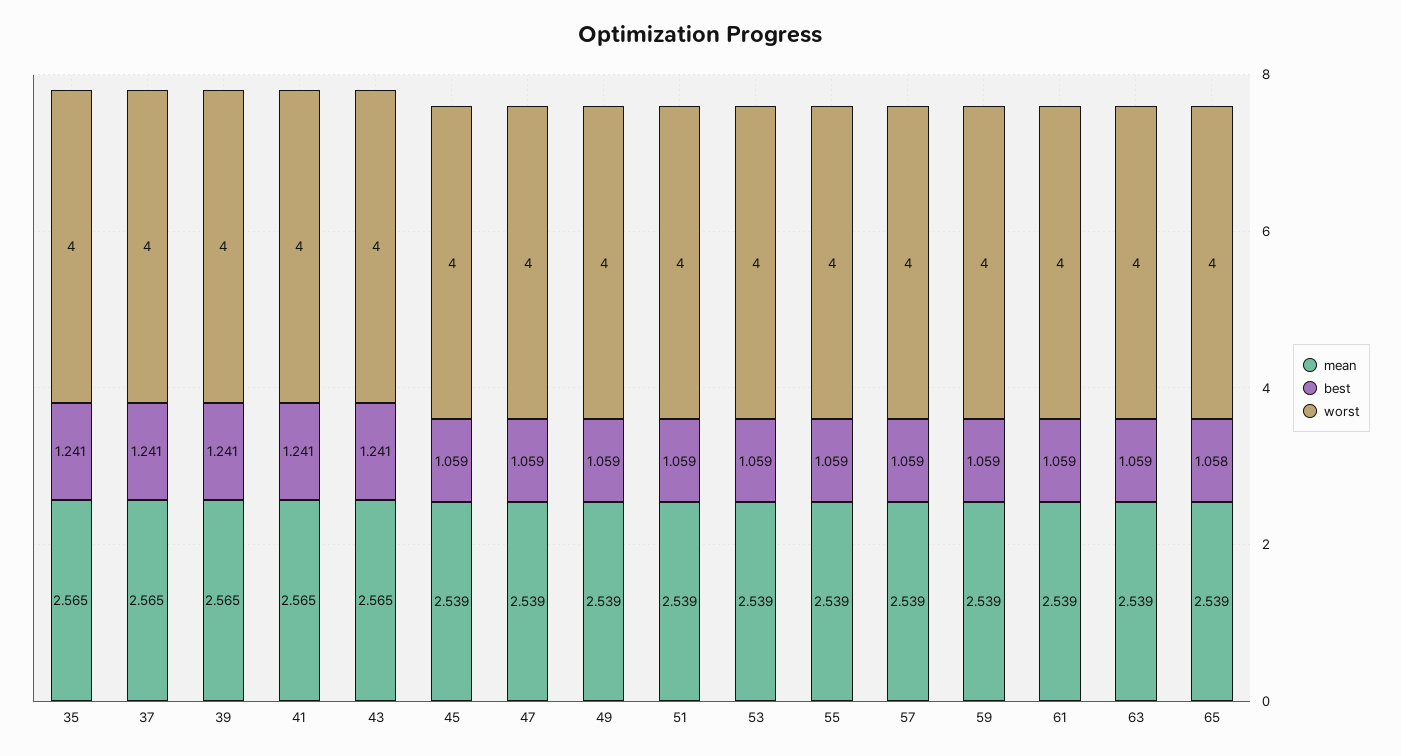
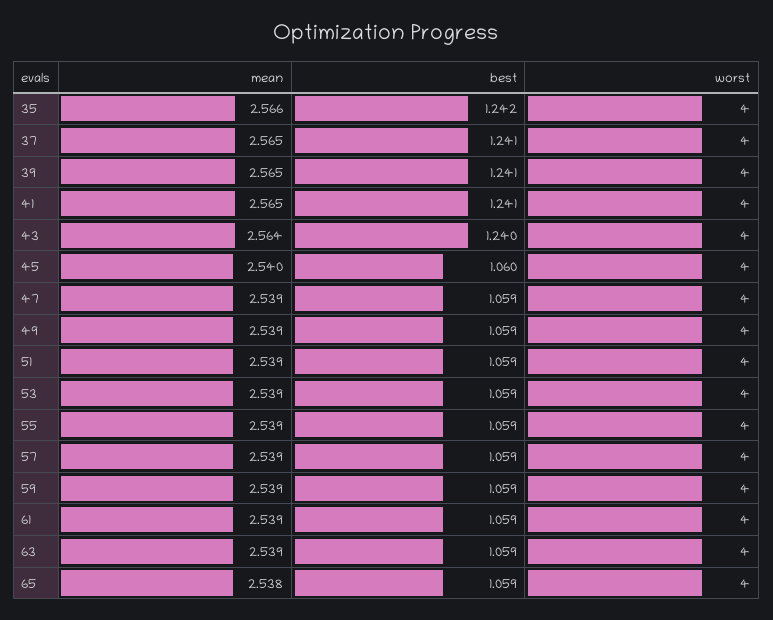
  {
    "mean": {
-     "35": 2.565,
+     "35": 2.566,
      "37": 2.565,
      "39": 2.565,
      "41": 2.565,
-     "43": 2.565,
+     "43": 2.564,
-     "45": 2.539,
+     "45": 2.54,
      "47": 2.539,
      "49": 2.539,
      "51": 2.539,
      "53": 2.539,
      "55": 2.539,
      "57": 2.539,
      "59": 2.539,
      "61": 2.539,
      "63": 2.539,
-     "65": 2.539
+     "65": 2.538
    },
    "best": {
-     "35": 1.241,
+     "35": 1.242,
      "37": 1.241,
      "39": 1.241,
      "41": 1.241,
-     "43": 1.241,
+     "43": 1.24,
-     "45": 1.059,
+     "45": 1.06,
      "47": 1.059,
      "49": 1.059,
      "51": 1.059,
      "53": 1.059,
      "55": 1.059,
      "57": 1.059,
      "59": 1.059,
      "61": 1.059,
      "63": 1.059,
-     "65": 1.058
+     "65": 1.059
    },
    "worst": {
      "35": 4,
      "37": 4,
      "39": 4,
      "41": 4,
      "43": 4,
      "45": 4,
      "47": 4,
      "49": 4,
      "51": 4,
      "53": 4,
      "55": 4,
      "57": 4,
      "59": 4,
      "61": 4,
      "63": 4,
      "65": 4
    }
  }

